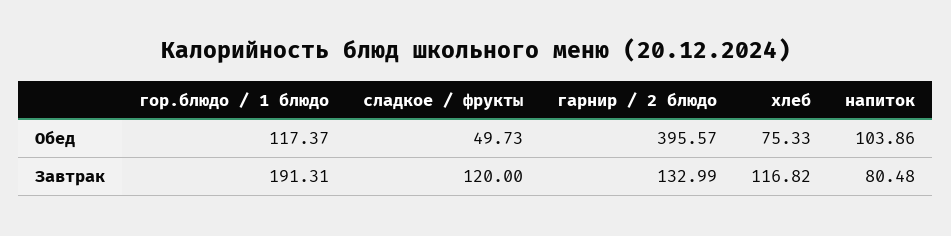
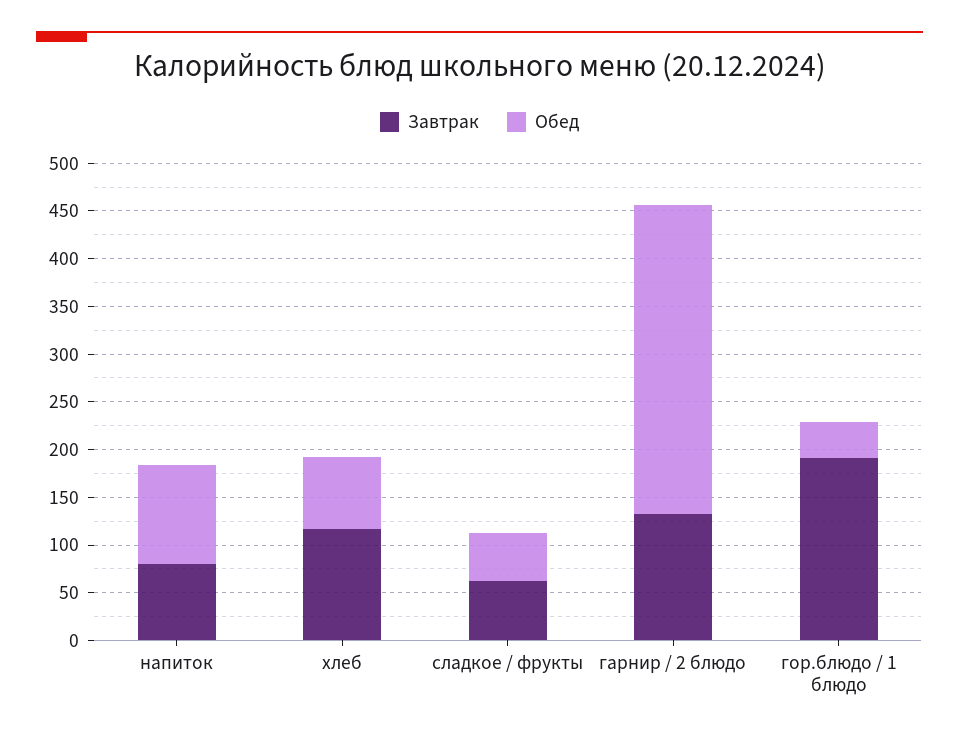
  {
    "Обед": {
-     "гор.блюдо / 1 блюдо": 117.37,
+     "гор.блюдо / 1 блюдо": 40,
      "сладкое / фрукты": 49.73,
-     "гарнир / 2 блюдо": 395.57,
+     "гарнир / 2 блюдо": 320,
      "хлеб": 75.33,
      "напиток": 103.86
    },
    "Завтрак": {
      "гор.блюдо / 1 блюдо": 191.31,
-     "сладкое / фрукты": 120,
+     "сладкое / фрукты": 60,
      "гарнир / 2 блюдо": 132.99,
      "хлеб": 116.82,
      "напиток": 80.48
    }
  }

